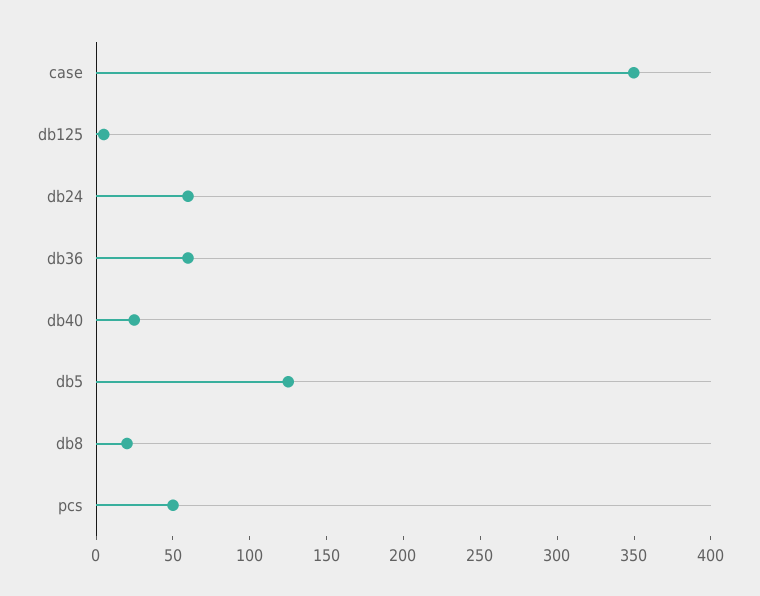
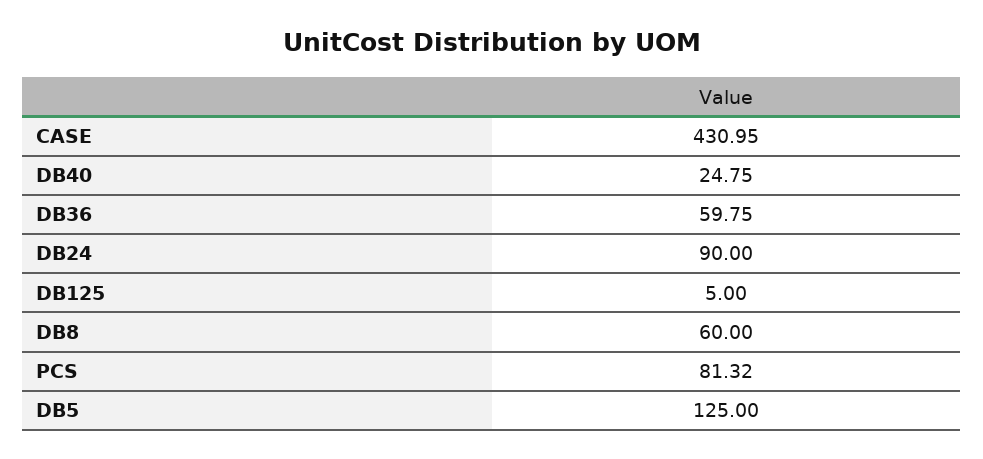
  {
-   "case": 350,
+   "case": 430.95,
    "db125": 5,
-   "db24": 60,
+   "db24": 90,
    "db36": 59.75,
    "db40": 24.75,
    "db5": 125,
-   "db8": 20,
+   "db8": 60,
-   "pcs": 50
+   "pcs": 81.32
  }

